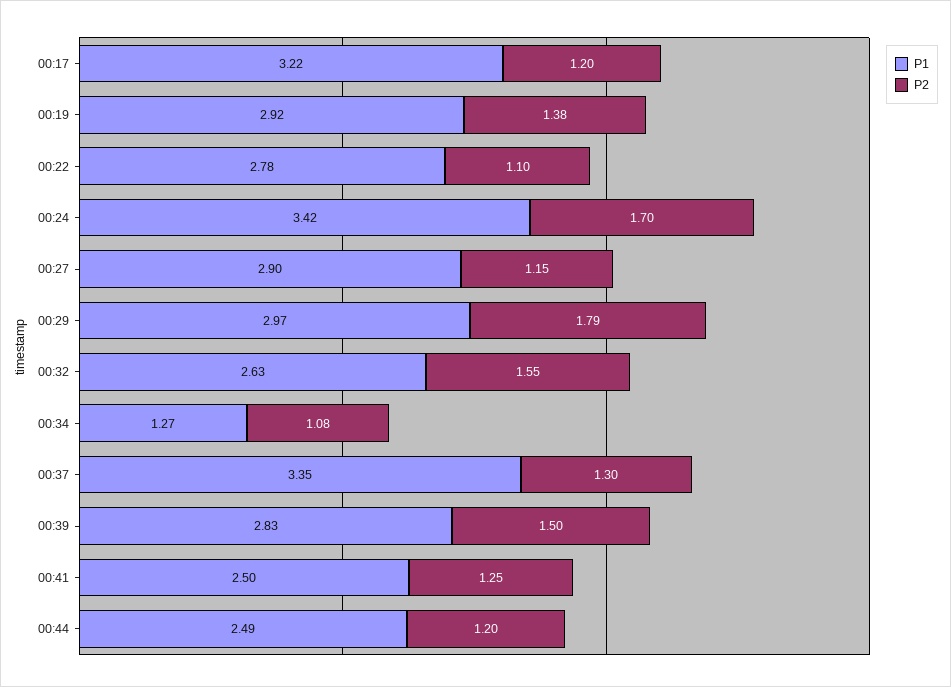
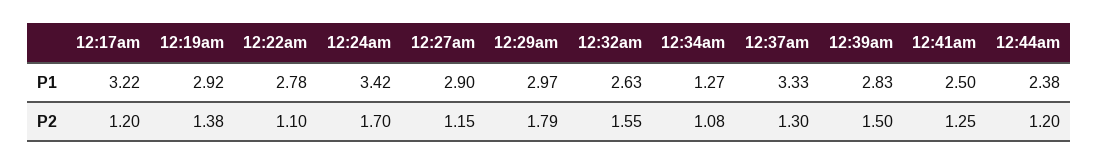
  {
    "P1": {
      "00:17": 3.22,
      "00:19": 2.92,
      "00:22": 2.78,
      "00:24": 3.42,
      "00:27": 2.9,
      "00:29": 2.97,
      "00:32": 2.63,
      "00:34": 1.27,
-     "00:37": 3.35,
+     "00:37": 3.33,
      "00:39": 2.83,
      "00:41": 2.5,
-     "00:44": 2.49
+     "00:44": 2.38
    },
    "P2": {
      "00:17": 1.2,
      "00:19": 1.38,
      "00:22": 1.1,
      "00:24": 1.7,
      "00:27": 1.15,
      "00:29": 1.79,
      "00:32": 1.55,
      "00:34": 1.08,
      "00:37": 1.3,
      "00:39": 1.5,
      "00:41": 1.25,
      "00:44": 1.2
    }
  }

